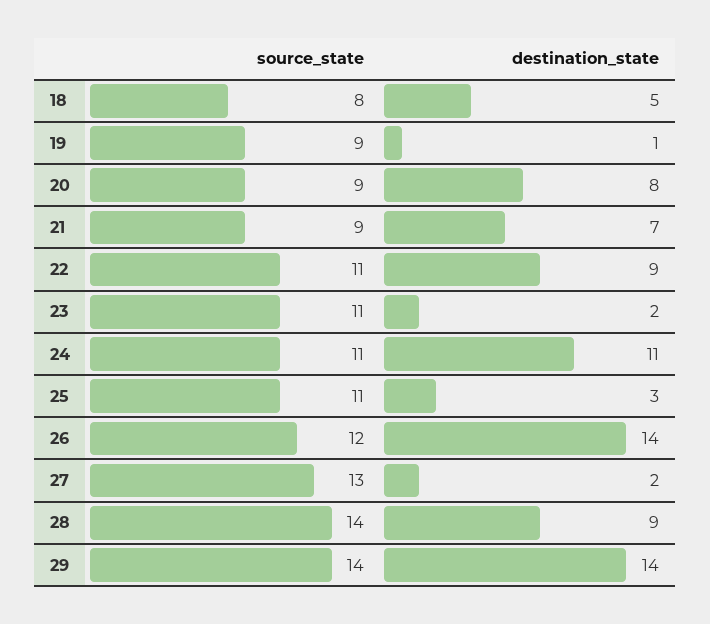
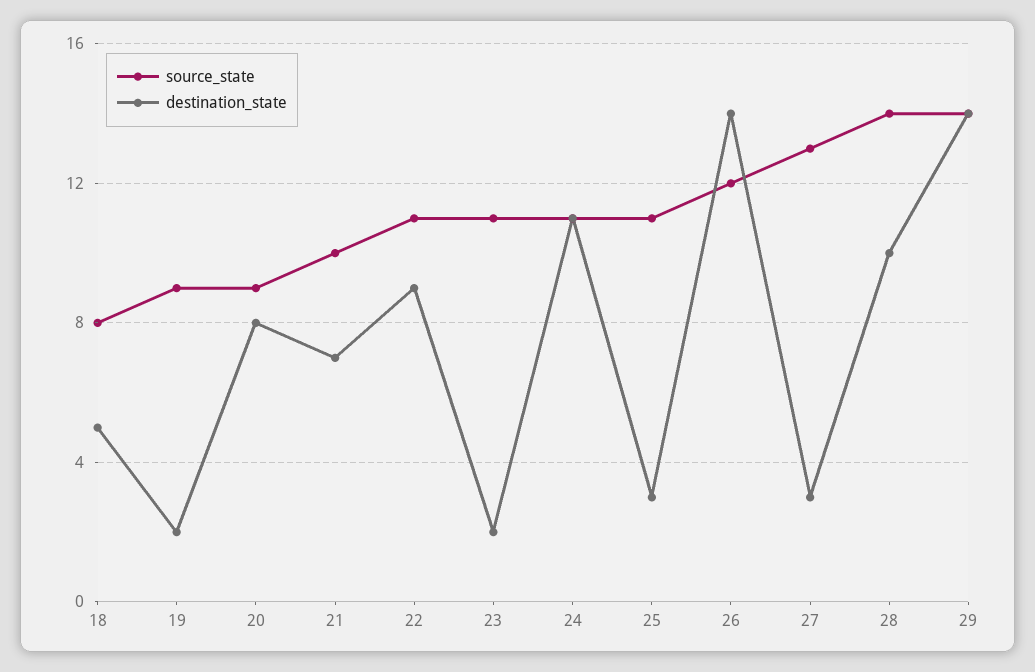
  {
    "source_state": {
      "18": 8,
      "19": 9,
      "20": 9,
-     "21": 9,
+     "21": 10,
      "22": 11,
      "23": 11,
      "24": 11,
      "25": 11,
      "26": 12,
      "27": 13,
      "28": 14,
      "29": 14
    },
    "destination_state": {
      "18": 5,
-     "19": 1,
+     "19": 2,
      "20": 8,
      "21": 7,
      "22": 9,
      "23": 2,
      "24": 11,
      "25": 3,
      "26": 14,
-     "27": 2,
+     "27": 3,
-     "28": 9,
+     "28": 10,
      "29": 14
    }
  }

